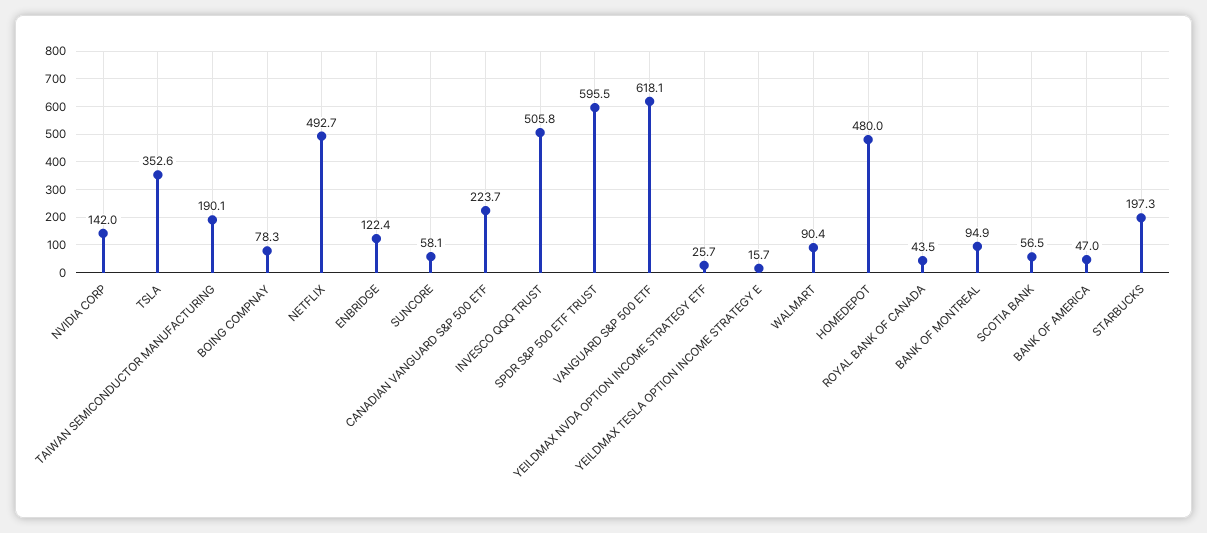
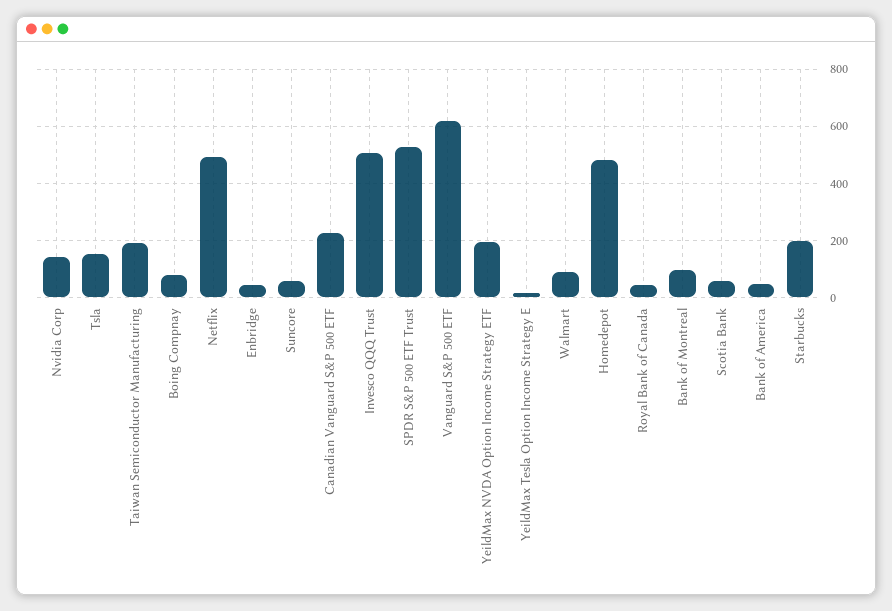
  {
    "NVIDIA CORP": 142,
-   "TSLA": 352.6,
+   "TSLA": 150,
    "TAIWAN SEMICONDUCTOR MANUFACTURING": 190.1,
    "BOING COMPNAY": 78.3,
    "NETFLIX": 492.7,
-   "ENBRIDGE": 122.4,
+   "ENBRIDGE": 50,
    "SUNCORE": 58.1,
    "CANADIAN VANGUARD S&P 500 ETF": 223.7,
    "INVESCO QQQ TRUST": 505.8,
-   "SPDR S&P 500 ETF TRUST": 595.5,
+   "SPDR S&P 500 ETF TRUST": 525,
    "VANGUARD S&P 500 ETF": 618.1,
-   "YEILDMAX NVDA OPTION INCOME STRATEGY ETF": 25.7,
+   "YEILDMAX NVDA OPTION INCOME STRATEGY ETF": 200,
    "YEILDMAX TESLA OPTION INCOME STRATEGY E": 15.7,
    "WALMART": 90.4,
    "HOMEDEPOT": 480,
    "ROYAL BANK OF CANADA": 43.5,
    "BANK OF MONTREAL": 94.9,
    "SCOTIA BANK": 56.5,
    "BANK OF AMERICA": 47,
    "STARBUCKS": 197.3
  }

